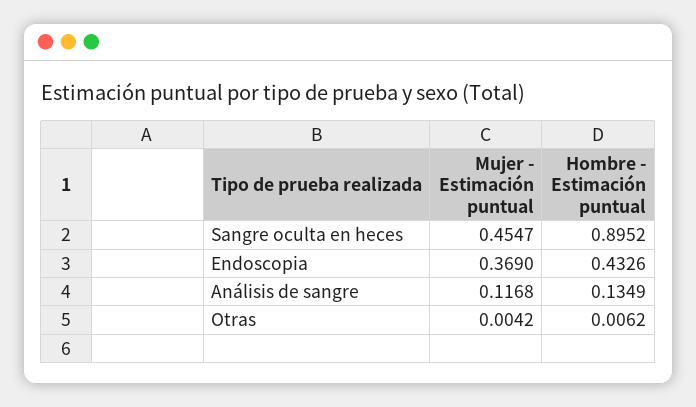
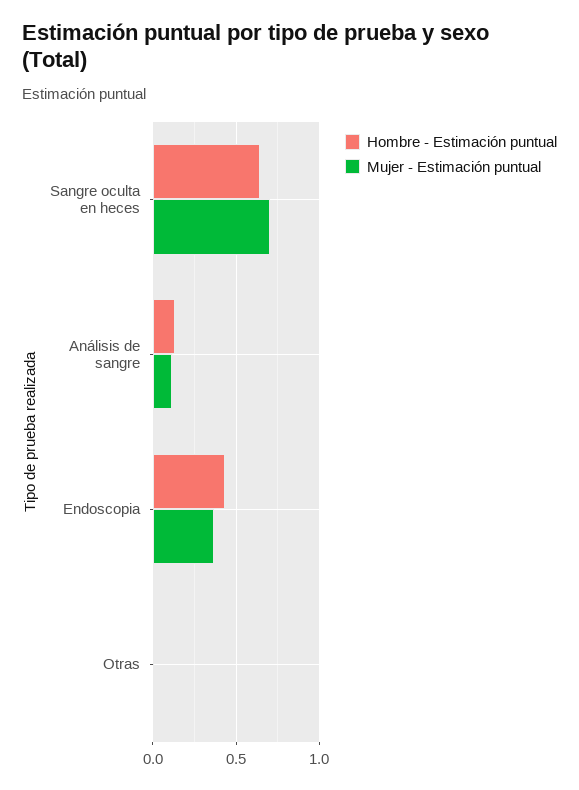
  {
    "Mujer - Estimación puntual": {
-     "Sangre oculta en heces": 0.4547,
+     "Sangre oculta en heces": 0.7,
      "Endoscopia": 0.369,
      "Análisis de sangre": 0.1168,
      "Otras": 0.0042
    },
    "Hombre - Estimación puntual": {
-     "Sangre oculta en heces": 0.8952,
+     "Sangre oculta en heces": 0.65,
      "Endoscopia": 0.4326,
      "Análisis de sangre": 0.1349,
      "Otras": 0.0062
    }
  }

